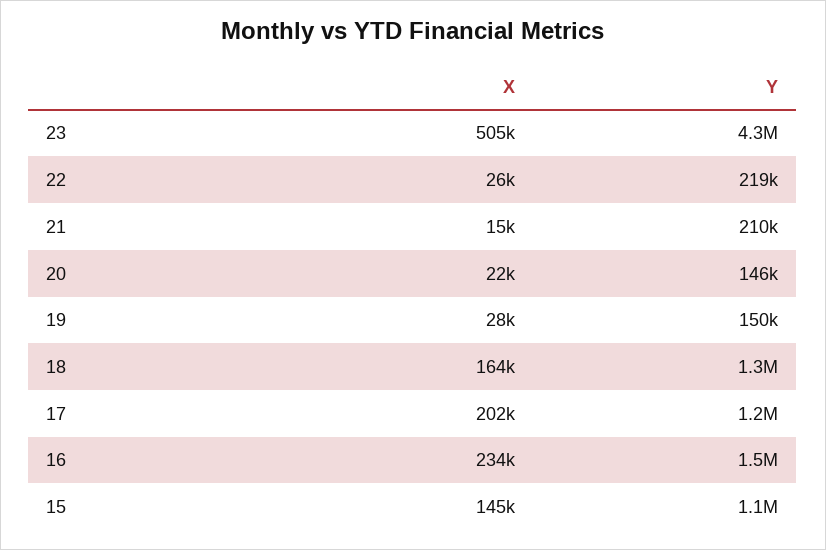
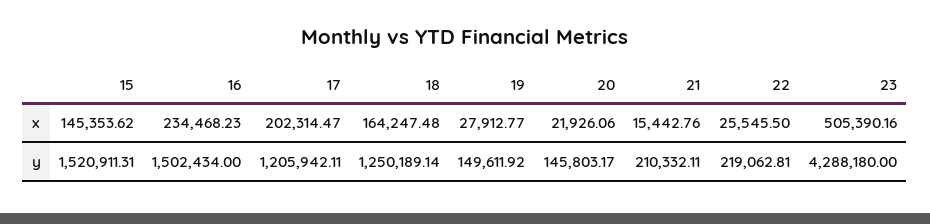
  {
    "X": {
      "23": 505390.16,
      "22": 25545.5,
      "21": 15442.76,
      "20": 21926.06,
      "19": 27912.77,
      "18": 164247.48,
      "17": 202314.47,
      "16": 234468.23,
      "15": 145353.62
    },
    "Y": {
      "23": 4288180,
      "22": 219062.81,
      "21": 210332.11,
      "20": 145803.17,
      "19": 149611.92,
      "18": 1250189.14,
      "17": 1205942.11,
      "16": 1502434,
-     "15": 1100000
+     "15": 1520911.31
    }
  }

